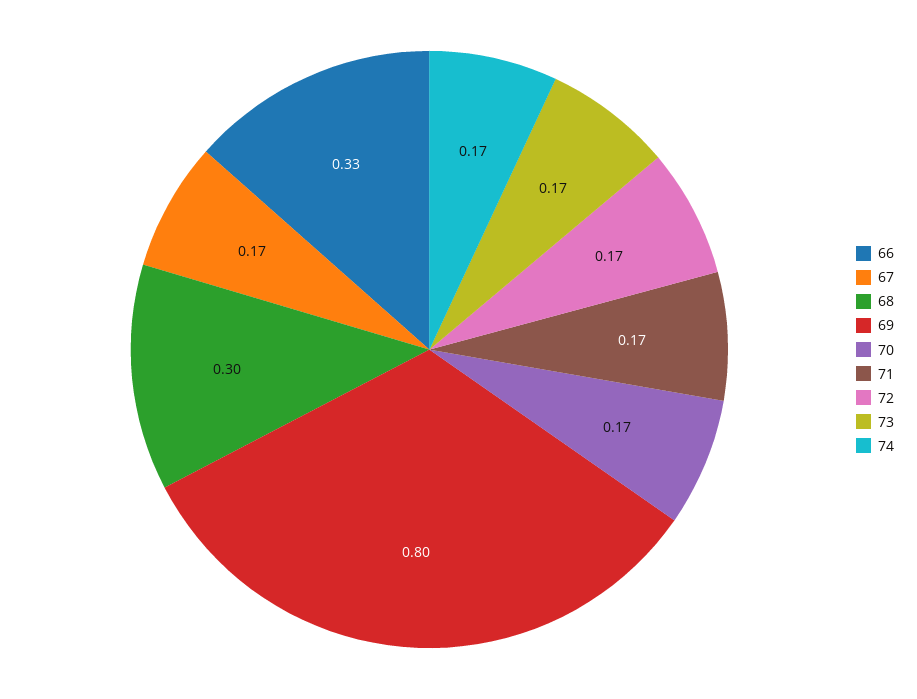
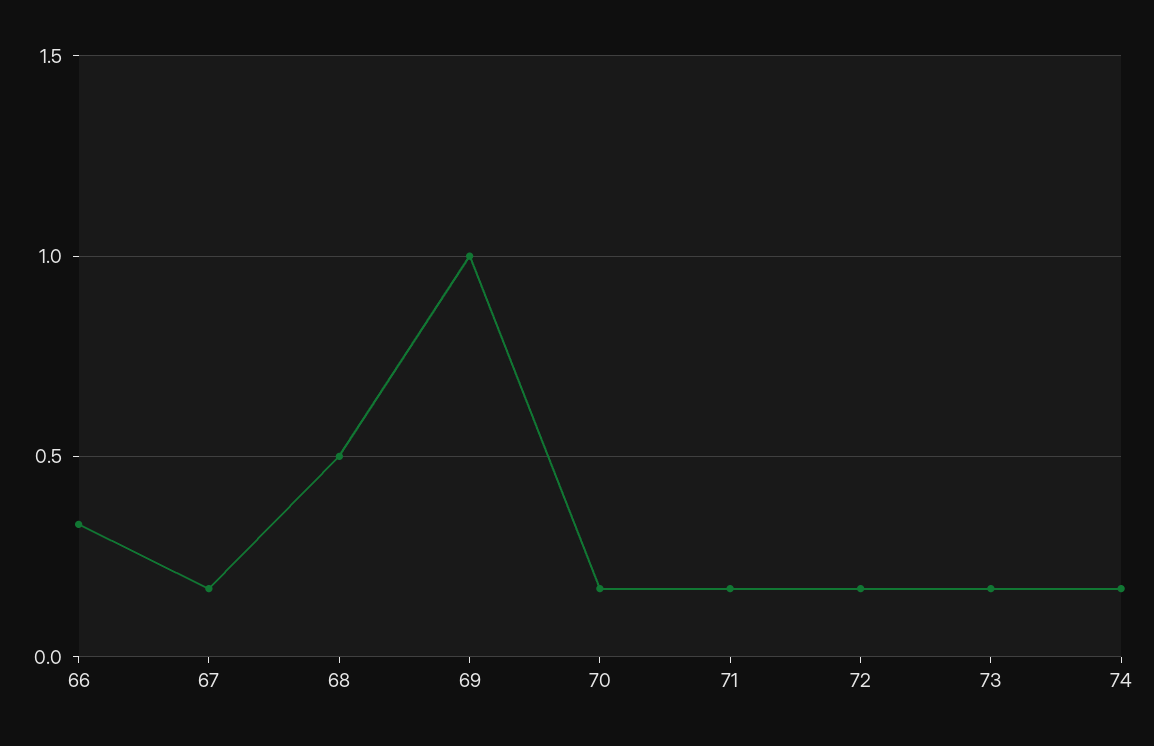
  {
    "66": 0.33,
    "67": 0.17,
-   "68": 0.3,
+   "68": 0.5,
-   "69": 0.8,
+   "69": 1,
    "70": 0.17,
    "71": 0.17,
    "72": 0.17,
    "73": 0.17,
    "74": 0.17
  }

